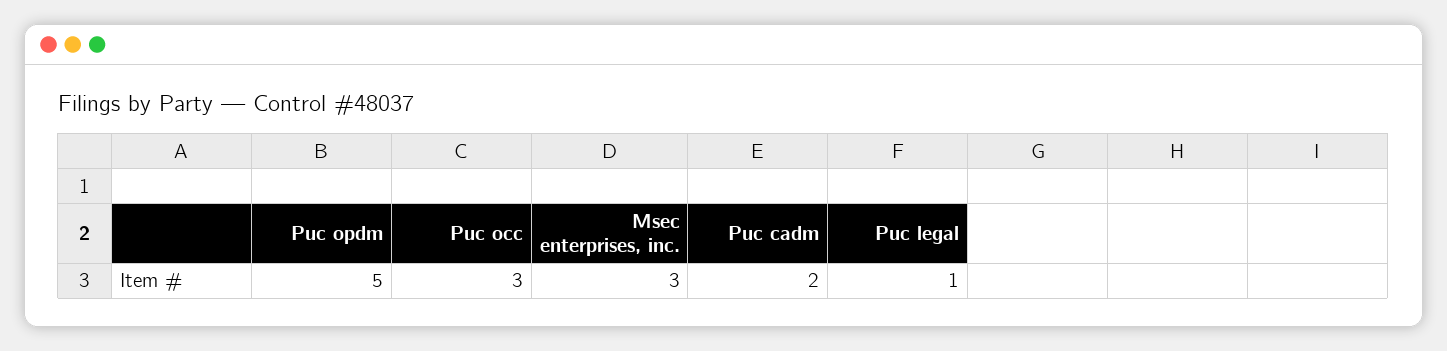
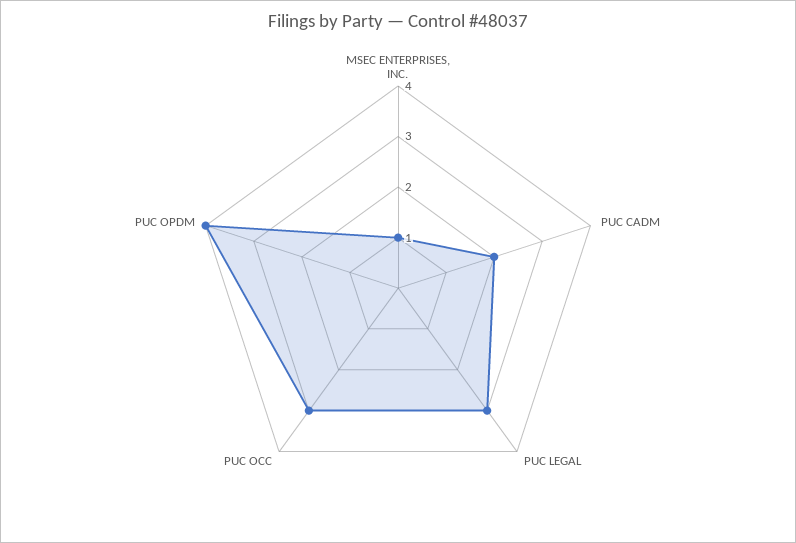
  {
-   "Puc opdm": 5,
+   "Puc opdm": 4,
    "Puc occ": 3,
-   "Msec enterprises, inc.": 3,
+   "Msec enterprises, inc.": 1,
    "Puc cadm": 2,
-   "Puc legal": 1
+   "Puc legal": 3
  }

